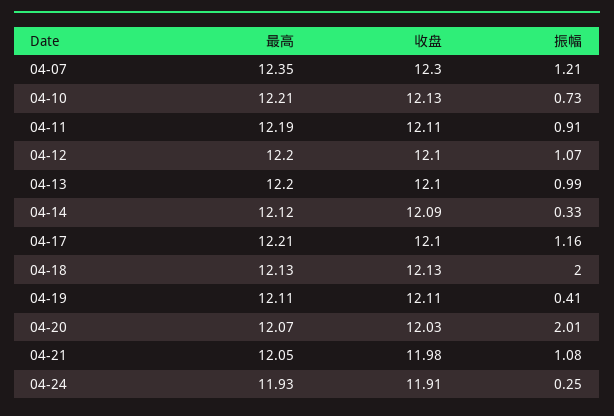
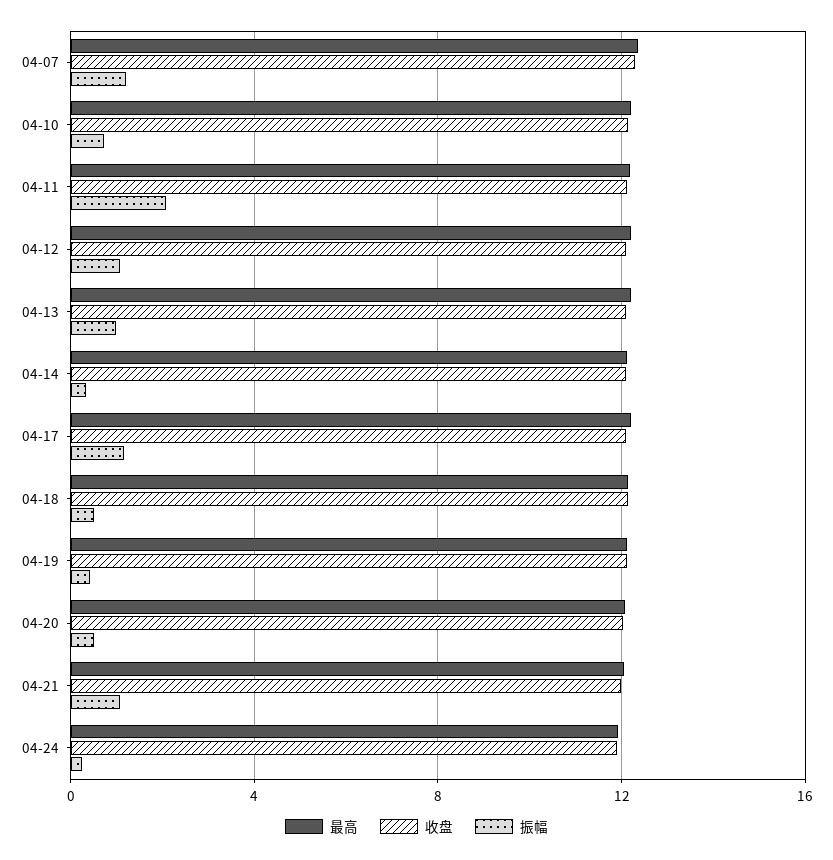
  {
    "最高": {
      "04-07": 12.35,
      "04-10": 12.21,
      "04-11": 12.19,
      "04-12": 12.2,
      "04-13": 12.2,
      "04-14": 12.12,
      "04-17": 12.21,
      "04-18": 12.13,
      "04-19": 12.11,
      "04-20": 12.07,
      "04-21": 12.05,
      "04-24": 11.93
    },
    "收盘": {
      "04-07": 12.3,
      "04-10": 12.13,
      "04-11": 12.11,
      "04-12": 12.1,
      "04-13": 12.1,
      "04-14": 12.09,
      "04-17": 12.1,
      "04-18": 12.13,
      "04-19": 12.11,
      "04-20": 12.03,
      "04-21": 11.98,
      "04-24": 11.91
    },
    "振幅": {
      "04-07": 1.21,
      "04-10": 0.73,
-     "04-11": 0.91,
+     "04-11": 2,
      "04-12": 1.07,
      "04-13": 0.99,
      "04-14": 0.33,
      "04-17": 1.16,
-     "04-18": 2,
+     "04-18": 0.5,
      "04-19": 0.41,
-     "04-20": 2.01,
+     "04-20": 0.5,
      "04-21": 1.08,
      "04-24": 0.25
    }
  }

